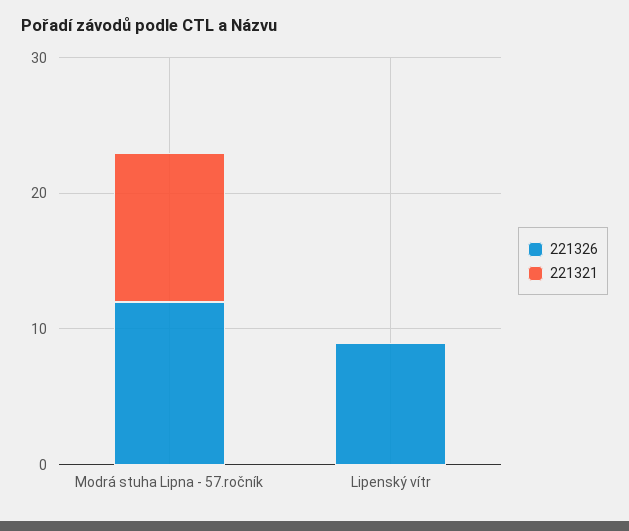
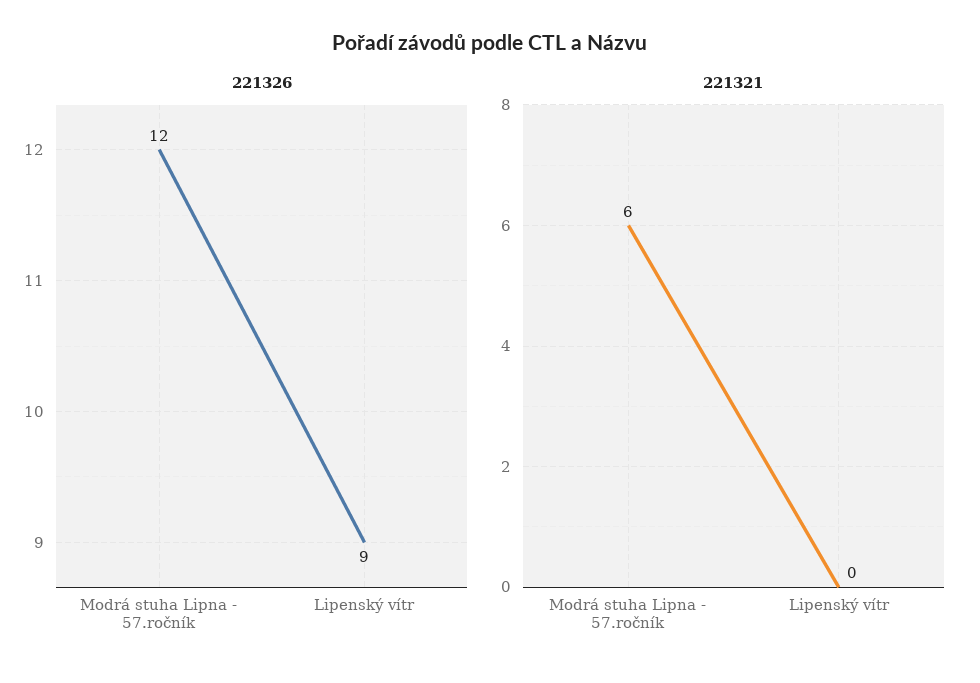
  {
    "221326": {
      "Modrá stuha Lipna - 57.ročník": 12,
      "Lipenský vítr": 9
    },
    "221321": {
-     "Modrá stuha Lipna - 57.ročník": 11,
+     "Modrá stuha Lipna - 57.ročník": 6,
      "Lipenský vítr": 0
    }
  }

